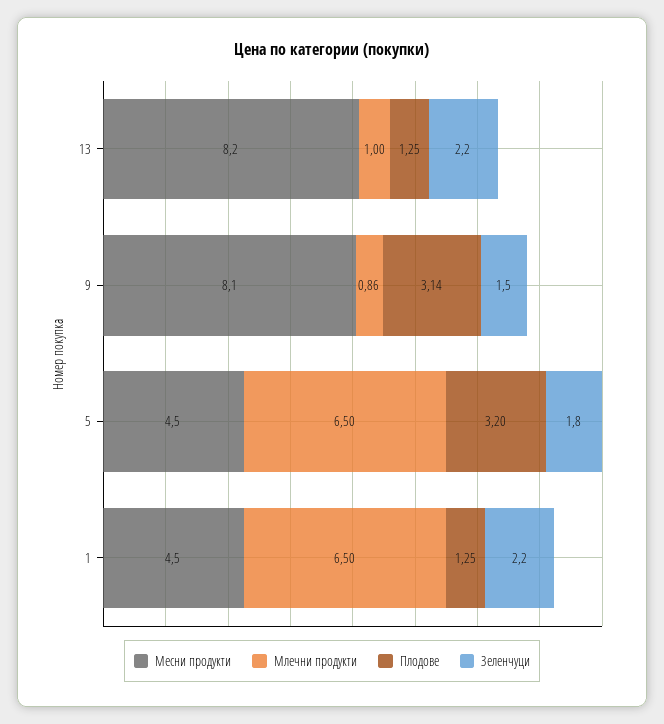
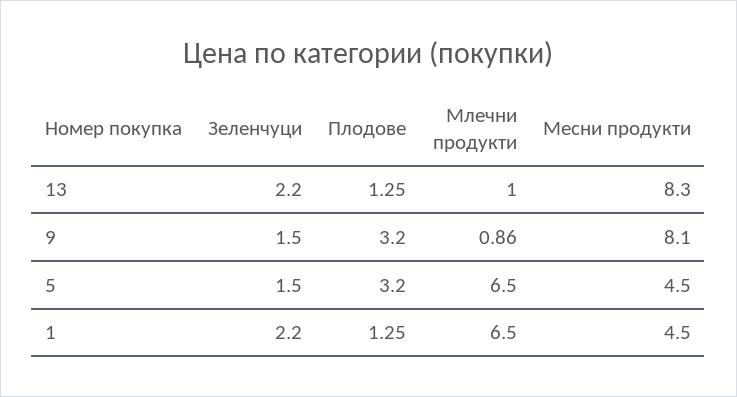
  {
    "Месни продукти": {
-     "13": 8.2,
+     "13": 8.3,
      "9": 8.1,
      "5": 4.5,
      "1": 4.5
    },
    "Млечни продукти": {
      "13": 1,
      "9": 0.86,
      "5": 6.5,
      "1": 6.5
    },
    "Плодове": {
      "13": 1.25,
-     "9": 3.14,
+     "9": 3.2,
      "5": 3.2,
      "1": 1.25
    },
    "Зеленчуци": {
      "13": 2.2,
      "9": 1.5,
-     "5": 1.8,
+     "5": 1.5,
      "1": 2.2
    }
  }

